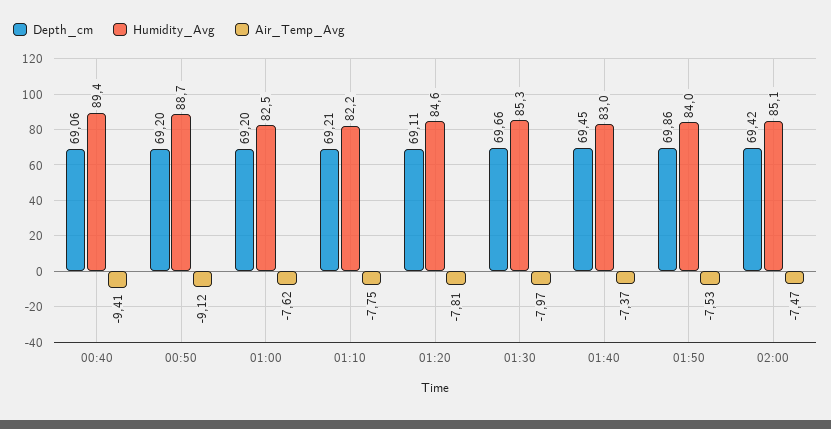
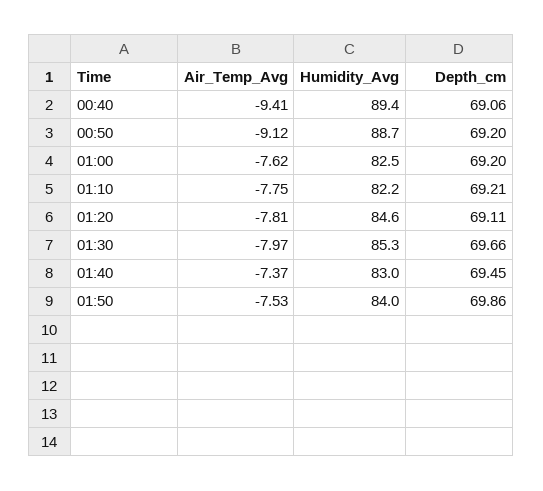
  {
    "Depth_cm": {
      "00:40": 69.06,
      "00:50": 69.2,
      "01:00": 69.2,
      "01:10": 69.21,
      "01:20": 69.11,
      "01:30": 69.66,
      "01:40": 69.45,
-     "01:50": 69.86,
+     "01:50": 69.86
-     "02:00": 69.42
    },
    "Humidity_Avg": {
      "00:40": 89.4,
      "00:50": 88.7,
      "01:00": 82.5,
      "01:10": 82.2,
      "01:20": 84.6,
      "01:30": 85.3,
      "01:40": 83,
-     "01:50": 84,
+     "01:50": 84
-     "02:00": 85.1
    },
    "Air_Temp_Avg": {
      "00:40": -9.41,
      "00:50": -9.12,
      "01:00": -7.62,
      "01:10": -7.75,
      "01:20": -7.81,
      "01:30": -7.97,
      "01:40": -7.37,
-     "01:50": -7.53,
+     "01:50": -7.53
-     "02:00": -7.47
    }
  }

